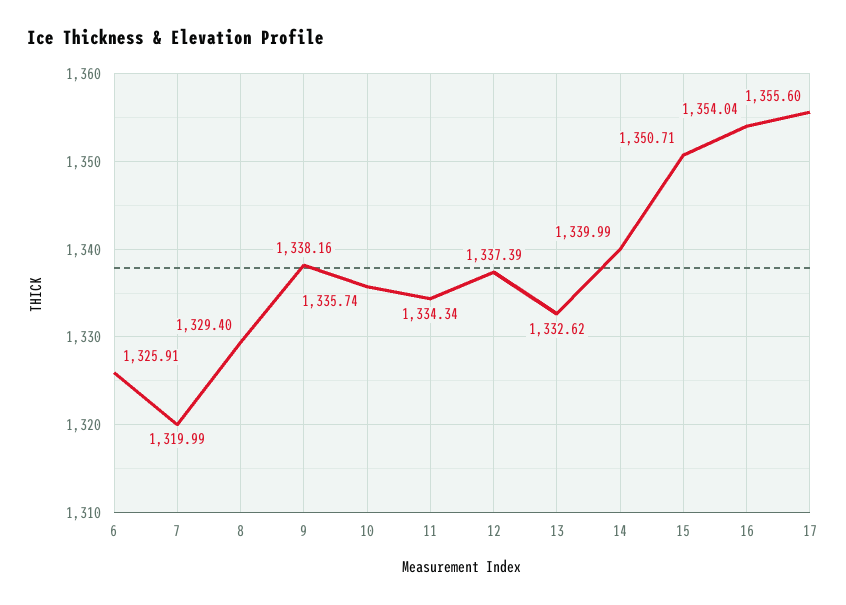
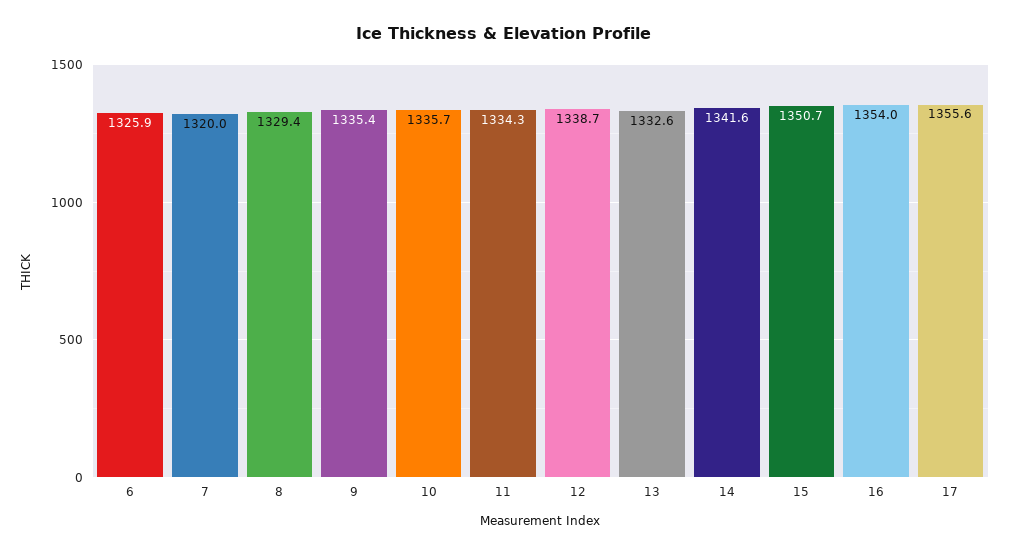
  {
    "6": 1325.91,
    "7": 1319.99,
    "8": 1329.4,
-   "9": 1338.16,
+   "9": 1335.4,
    "10": 1335.74,
    "11": 1334.34,
-   "12": 1337.39,
+   "12": 1338.7,
    "13": 1332.62,
-   "14": 1339.99,
+   "14": 1341.6,
    "15": 1350.71,
    "16": 1354.04,
    "17": 1355.6
  }

